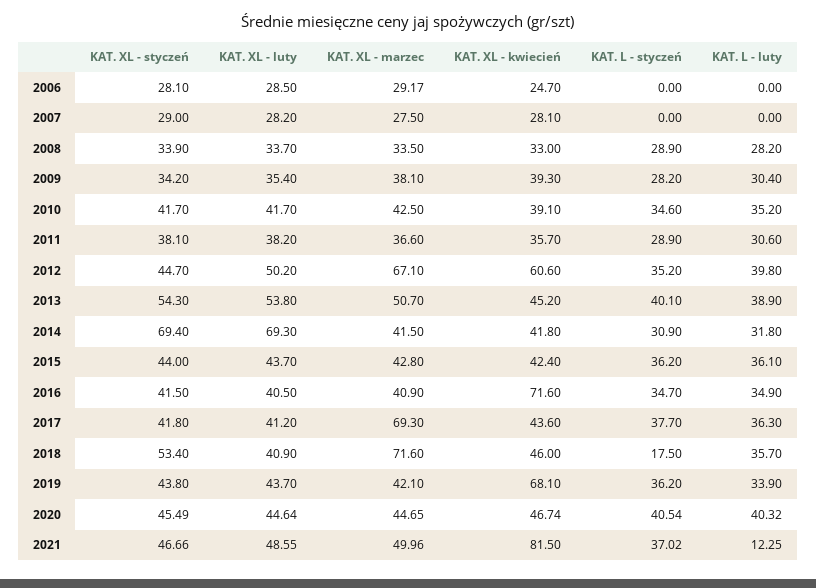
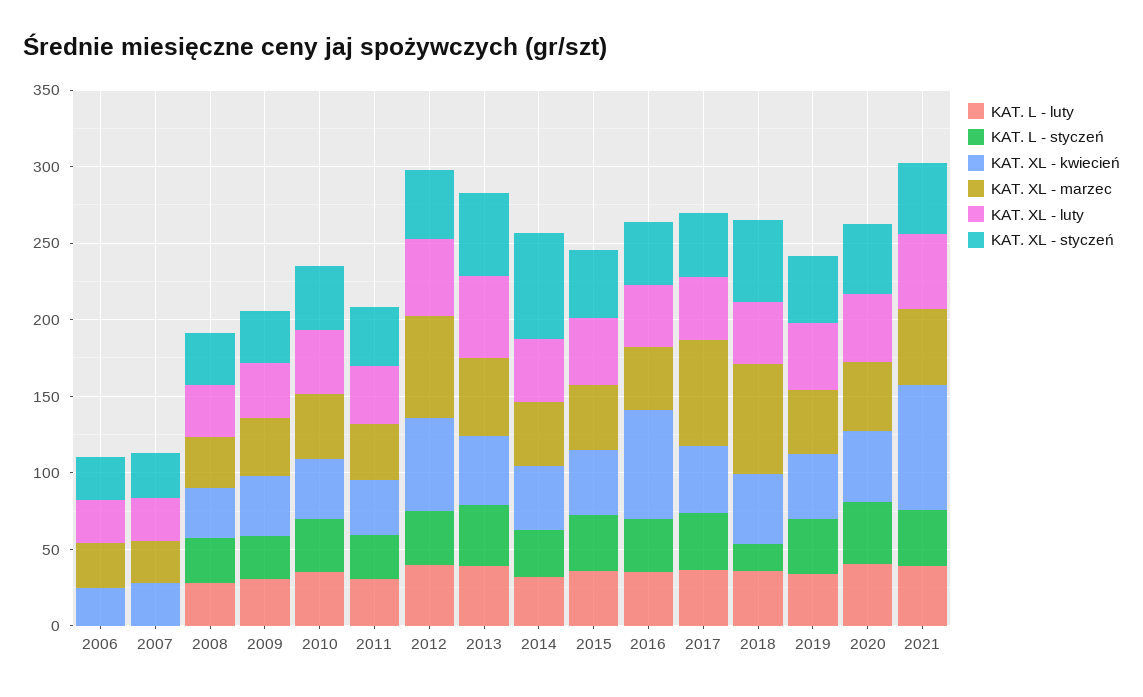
  {
    "KAT. XL - styczeń": {
      "2006": 28.1,
      "2007": 29,
      "2008": 33.9,
      "2009": 34.2,
      "2010": 41.7,
      "2011": 38.1,
      "2012": 44.7,
      "2013": 54.3,
      "2014": 69.4,
      "2015": 44,
      "2016": 41.5,
      "2017": 41.8,
      "2018": 53.4,
      "2019": 43.8,
      "2020": 45.49,
      "2021": 46.66
    },
    "KAT. XL - luty": {
      "2006": 28.5,
      "2007": 28.2,
      "2008": 33.7,
      "2009": 35.4,
      "2010": 41.7,
      "2011": 38.2,
      "2012": 50.2,
      "2013": 53.8,
-     "2014": 69.3,
+     "2014": 40,
      "2015": 43.7,
      "2016": 40.5,
      "2017": 41.2,
      "2018": 40.9,
      "2019": 43.7,
      "2020": 44.64,
      "2021": 48.55
    },
    "KAT. XL - marzec": {
      "2006": 29.17,
      "2007": 27.5,
      "2008": 33.5,
      "2009": 38.1,
      "2010": 42.5,
      "2011": 36.6,
      "2012": 67.1,
      "2013": 50.7,
      "2014": 41.5,
      "2015": 42.8,
      "2016": 40.9,
      "2017": 69.3,
      "2018": 71.6,
      "2019": 42.1,
      "2020": 44.65,
      "2021": 49.96
    },
    "KAT. XL - kwiecień": {
      "2006": 24.7,
      "2007": 28.1,
      "2008": 33,
      "2009": 39.3,
      "2010": 39.1,
      "2011": 35.7,
      "2012": 60.6,
      "2013": 45.2,
      "2014": 41.8,
      "2015": 42.4,
      "2016": 71.6,
      "2017": 43.6,
      "2018": 46,
-     "2019": 68.1,
+     "2019": 40,
      "2020": 46.74,
      "2021": 81.5
    },
    "KAT. L - styczeń": {
      "2006": 0,
      "2007": 0,
      "2008": 28.9,
      "2009": 28.2,
      "2010": 34.6,
      "2011": 28.9,
      "2012": 35.2,
      "2013": 40.1,
      "2014": 30.9,
      "2015": 36.2,
      "2016": 34.7,
      "2017": 37.7,
      "2018": 17.5,
      "2019": 36.2,
      "2020": 40.54,
      "2021": 37.02
    },
    "KAT. L - luty": {
      "2006": 0,
      "2007": 0,
      "2008": 28.2,
      "2009": 30.4,
      "2010": 35.2,
      "2011": 30.6,
      "2012": 39.8,
      "2013": 38.9,
      "2014": 31.8,
      "2015": 36.1,
      "2016": 34.9,
      "2017": 36.3,
      "2018": 35.7,
      "2019": 33.9,
      "2020": 40.32,
-     "2021": 12.25
+     "2021": 40
    }
  }

